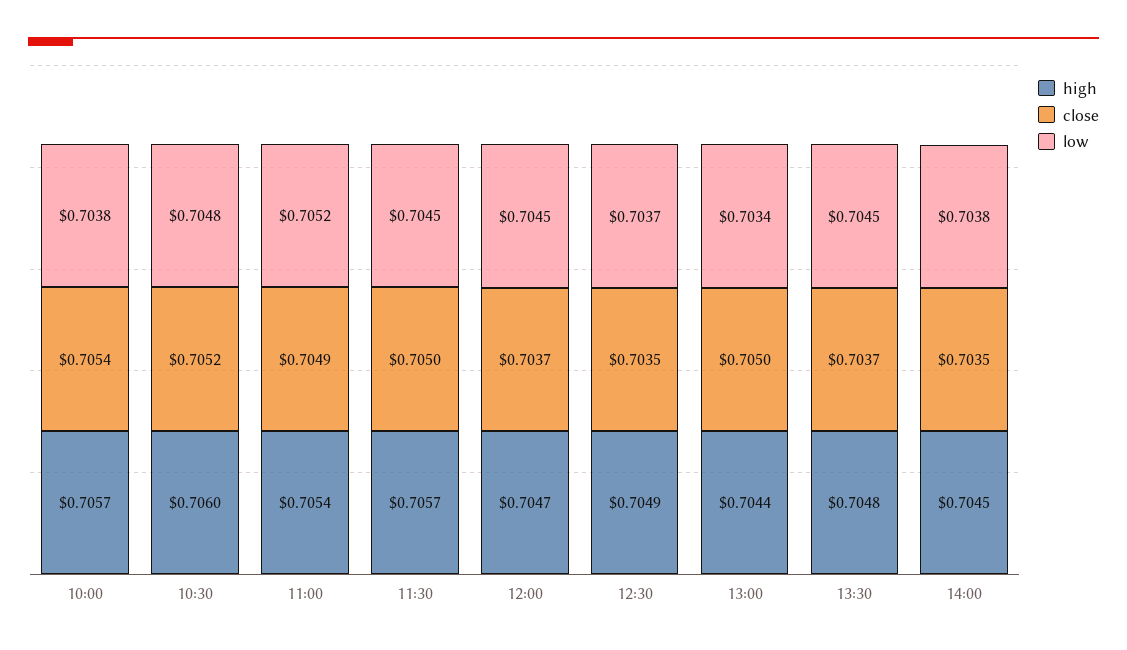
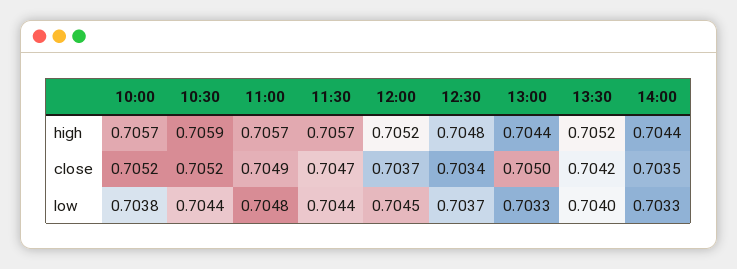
  {
    "high": {
      "10:00": 0.7057,
-     "10:30": 0.706,
+     "10:30": 0.7059,
-     "11:00": 0.7054,
+     "11:00": 0.7057,
      "11:30": 0.7057,
-     "12:00": 0.7047,
+     "12:00": 0.7052,
-     "12:30": 0.7049,
+     "12:30": 0.7048,
      "13:00": 0.7044,
-     "13:30": 0.7048,
+     "13:30": 0.7052,
-     "14:00": 0.7045
+     "14:00": 0.7044
    },
    "close": {
-     "10:00": 0.7054,
+     "10:00": 0.7052,
      "10:30": 0.7052,
      "11:00": 0.7049,
-     "11:30": 0.705,
+     "11:30": 0.7047,
      "12:00": 0.7037,
-     "12:30": 0.7035,
+     "12:30": 0.7034,
      "13:00": 0.705,
-     "13:30": 0.7037,
+     "13:30": 0.7042,
      "14:00": 0.7035
    },
    "low": {
      "10:00": 0.7038,
-     "10:30": 0.7048,
+     "10:30": 0.7044,
-     "11:00": 0.7052,
+     "11:00": 0.7048,
-     "11:30": 0.7045,
+     "11:30": 0.7044,
      "12:00": 0.7045,
      "12:30": 0.7037,
-     "13:00": 0.7034,
+     "13:00": 0.7033,
-     "13:30": 0.7045,
+     "13:30": 0.704,
-     "14:00": 0.7038
+     "14:00": 0.7033
    }
  }

